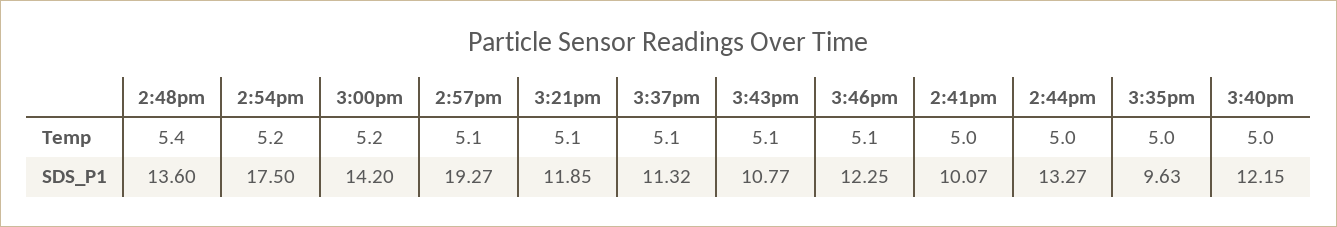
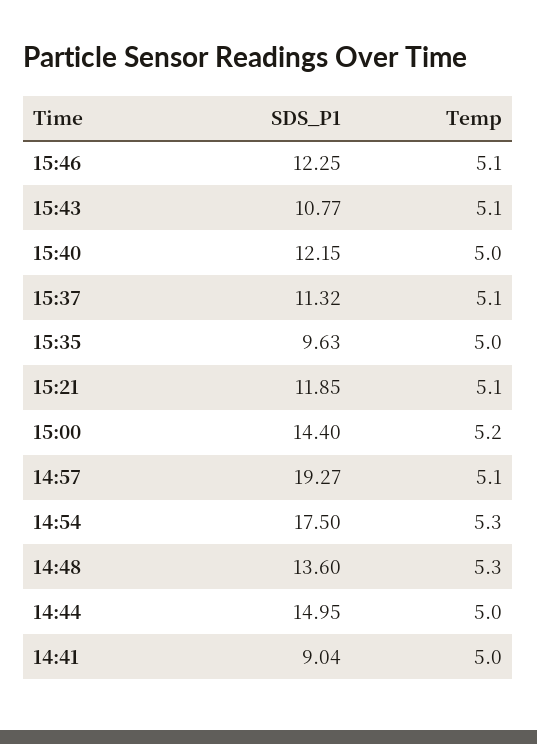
  {
    "2:48pm": {
-     "Temp": 5.4,
+     "Temp": 5.3,
      "SDS_P1": 13.6
    },
    "2:54pm": {
-     "Temp": 5.2,
+     "Temp": 5.3,
      "SDS_P1": 17.5
    },
    "3:00pm": {
      "Temp": 5.2,
-     "SDS_P1": 14.2
+     "SDS_P1": 14.4
    },
    "2:57pm": {
      "Temp": 5.1,
      "SDS_P1": 19.27
    },
    "3:21pm": {
      "Temp": 5.1,
      "SDS_P1": 11.85
    },
    "3:37pm": {
      "Temp": 5.1,
      "SDS_P1": 11.32
    },
    "3:43pm": {
      "Temp": 5.1,
      "SDS_P1": 10.77
    },
    "3:46pm": {
      "Temp": 5.1,
      "SDS_P1": 12.25
    },
    "2:41pm": {
      "Temp": 5,
-     "SDS_P1": 10.07
+     "SDS_P1": 9.04
    },
    "2:44pm": {
      "Temp": 5,
-     "SDS_P1": 13.27
+     "SDS_P1": 14.95
    },
    "3:35pm": {
      "Temp": 5,
      "SDS_P1": 9.63
    },
    "3:40pm": {
      "Temp": 5,
      "SDS_P1": 12.15
    }
  }

